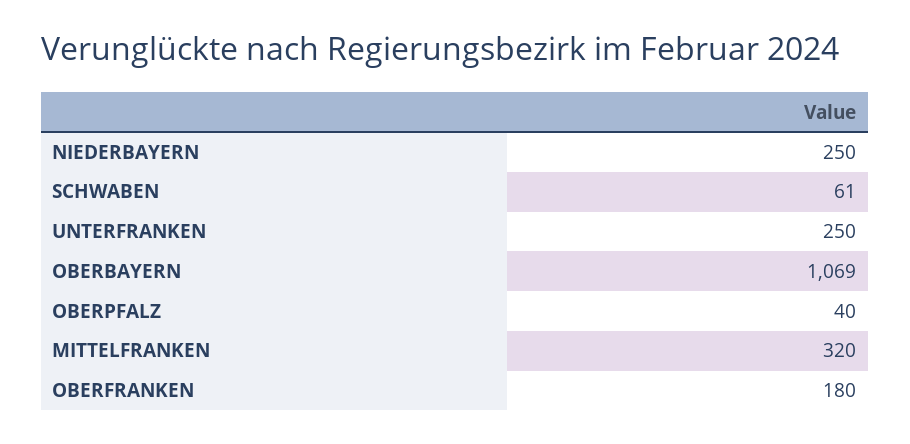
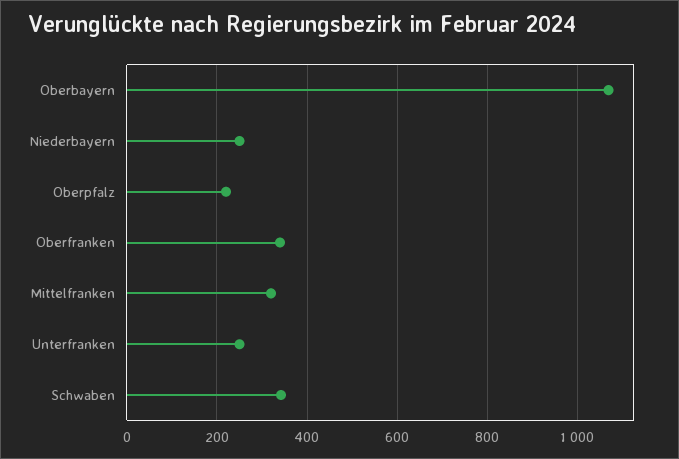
  {
    "NIEDERBAYERN": 250,
-   "SCHWABEN": 61,
+   "SCHWABEN": 340,
    "UNTERFRANKEN": 250,
    "OBERBAYERN": 1069,
-   "OBERPFALZ": 40,
+   "OBERPFALZ": 220,
    "MITTELFRANKEN": 320,
-   "OBERFRANKEN": 180
+   "OBERFRANKEN": 340
  }

